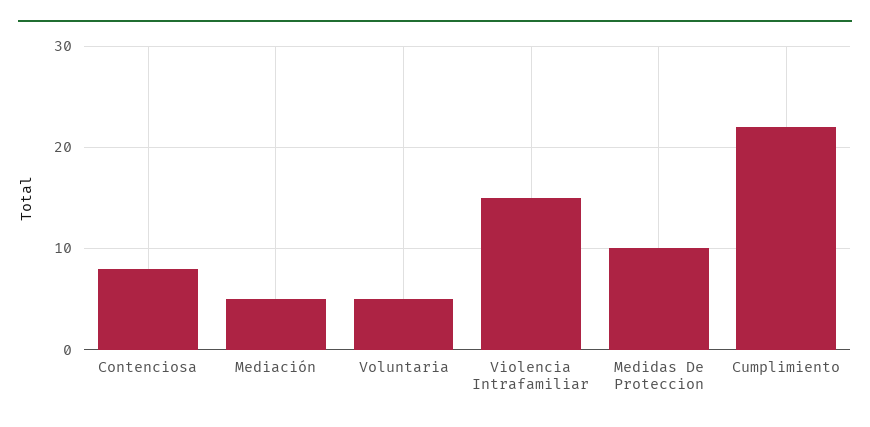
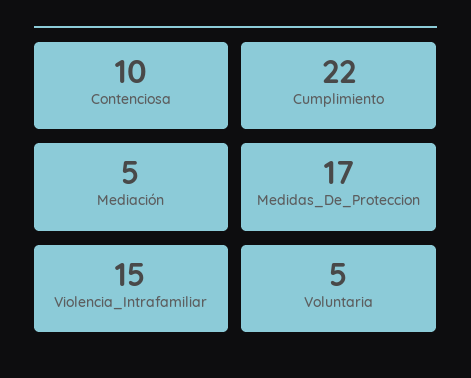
  {
-   "Contenciosa": 8,
+   "Contenciosa": 10,
    "Mediación": 5,
    "Voluntaria": 5,
    "Violencia Intrafamiliar": 15,
-   "Medidas De Proteccion": 10,
+   "Medidas De Proteccion": 17,
    "Cumplimiento": 22
  }

